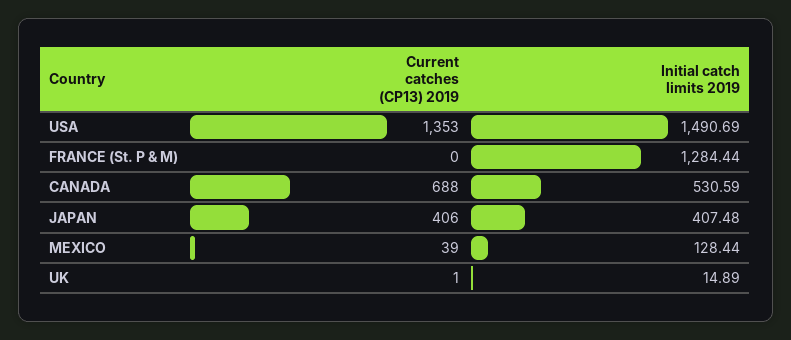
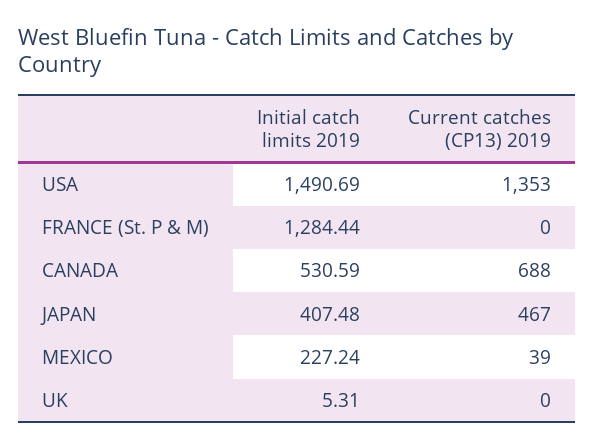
  {
    "Current catches (CP13) 2019": {
      "USA": 1353,
      "FRANCE (St. P & M)": 0,
      "CANADA": 688,
-     "JAPAN": 406,
+     "JAPAN": 467,
      "MEXICO": 39,
-     "UK": 1
+     "UK": 0
    },
    "Initial catch limits 2019": {
      "USA": 1490.69,
      "FRANCE (St. P & M)": 1284.44,
      "CANADA": 530.59,
      "JAPAN": 407.48,
-     "MEXICO": 128.44,
+     "MEXICO": 227.24,
-     "UK": 14.89
+     "UK": 5.31
    }
  }

